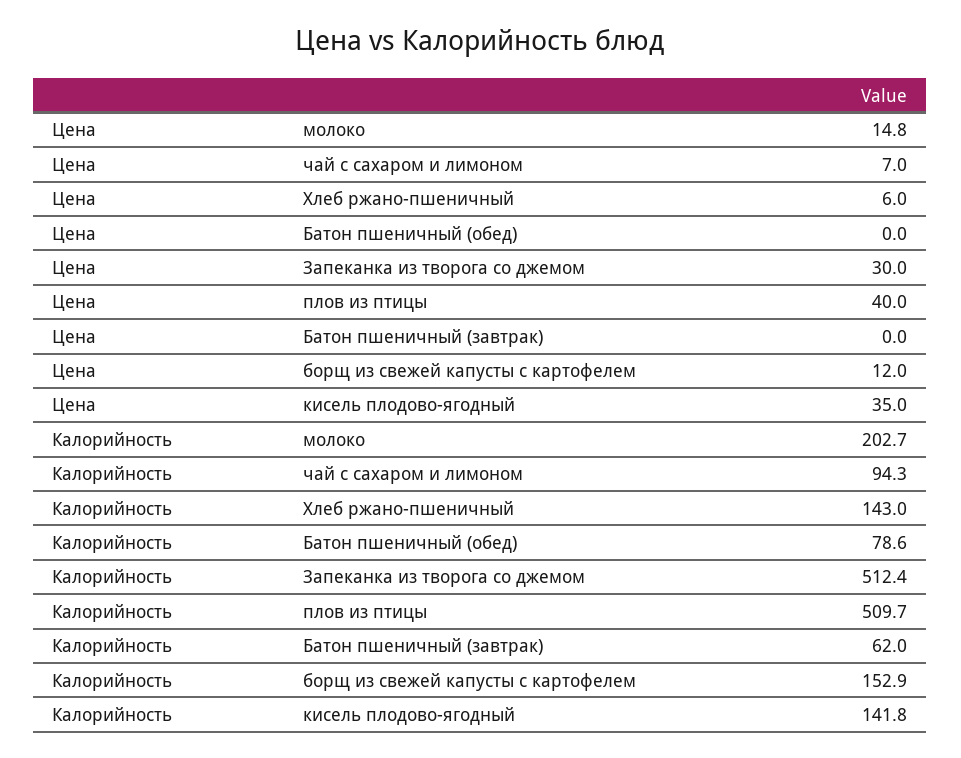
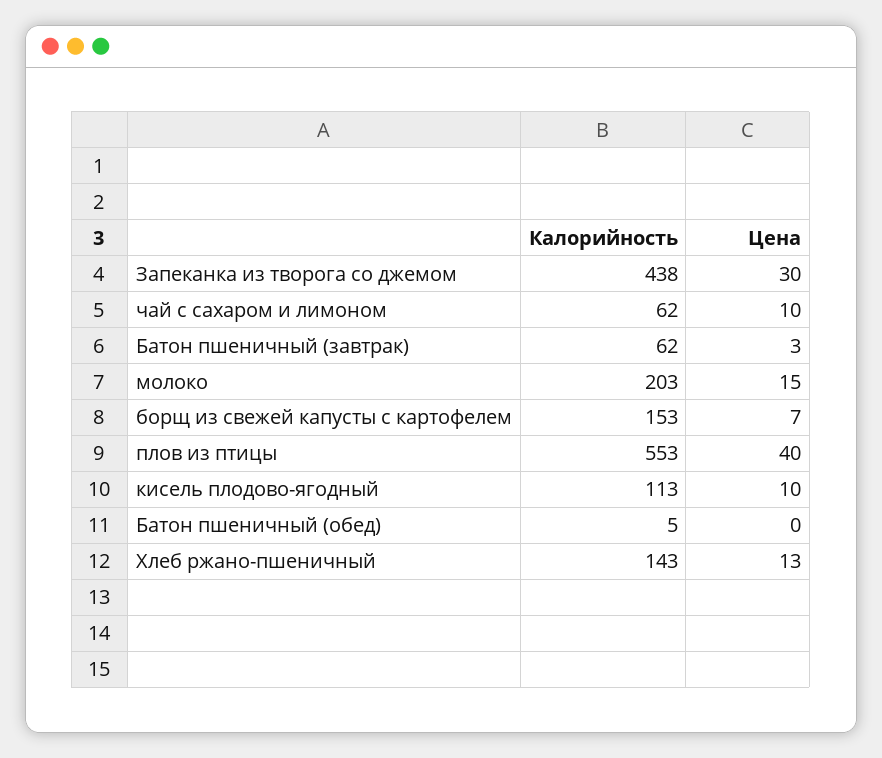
  {
    "Цена": {
      "молоко": 14.8,
-     "чай с сахаром и лимоном": 7,
+     "чай с сахаром и лимоном": 10,
-     "Хлеб ржано-пшеничный": 6,
+     "Хлеб ржано-пшеничный": 13,
      "Батон пшеничный (обед)": 0,
      "Запеканка из творога со джемом": 30,
      "плов из птицы": 40,
-     "Батон пшеничный (завтрак)": 0,
+     "Батон пшеничный (завтрак)": 3,
-     "борщ из свежей капусты с картофелем": 12,
+     "борщ из свежей капусты с картофелем": 7,
-     "кисель плодово-ягодный": 35
+     "кисель плодово-ягодный": 10
    },
    "Калорийность": {
      "молоко": 202.7,
-     "чай с сахаром и лимоном": 94.3,
+     "чай с сахаром и лимоном": 62,
      "Хлеб ржано-пшеничный": 143,
-     "Батон пшеничный (обед)": 78.6,
+     "Батон пшеничный (обед)": 5,
-     "Запеканка из творога со джемом": 512.4,
+     "Запеканка из творога со джемом": 438,
-     "плов из птицы": 509.7,
+     "плов из птицы": 553,
      "Батон пшеничный (завтрак)": 62,
      "борщ из свежей капусты с картофелем": 152.9,
-     "кисель плодово-ягодный": 141.8
+     "кисель плодово-ягодный": 113
    }
  }

